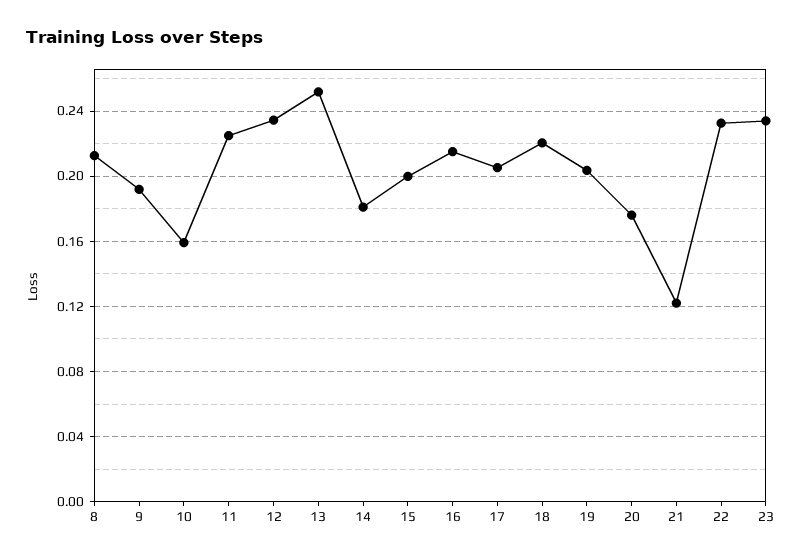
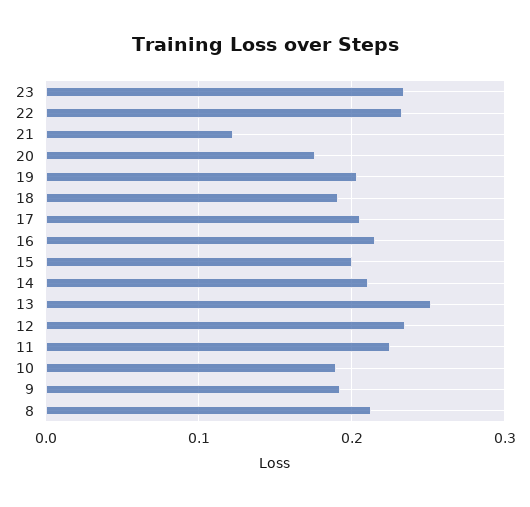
  {
    "8": 0.215,
    "9": 0.19,
-   "10": 0.16,
+   "10": 0.19,
    "11": 0.225,
    "12": 0.235,
    "13": 0.25,
-   "14": 0.18,
+   "14": 0.21,
    "15": 0.2,
    "16": 0.215,
    "17": 0.205,
-   "18": 0.22,
+   "18": 0.19,
    "19": 0.205,
    "20": 0.175,
    "21": 0.12,
    "22": 0.235,
    "23": 0.235
  }

